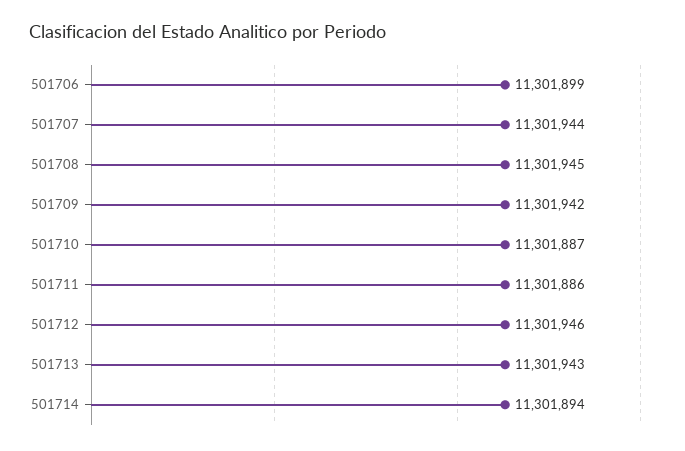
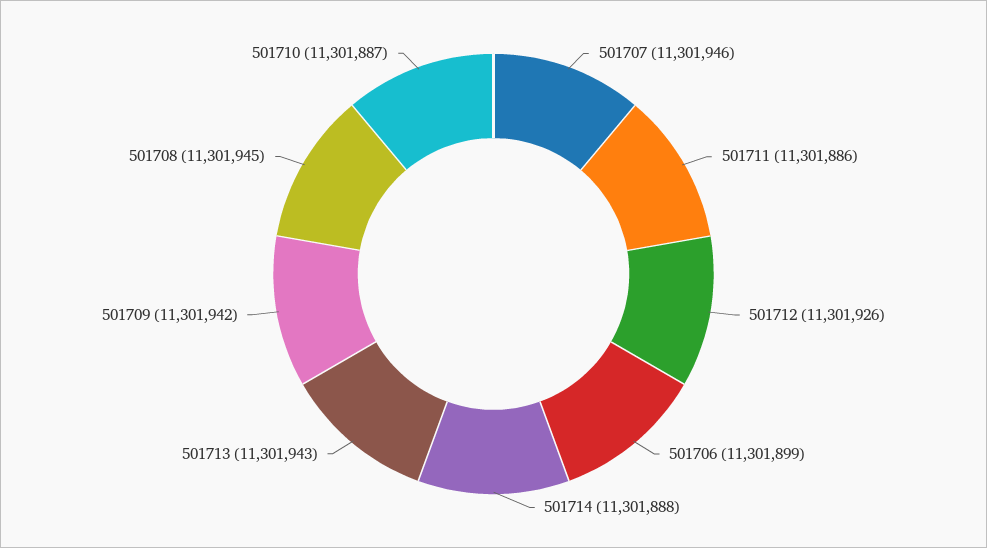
  {
    "501706": 11301899,
-   "501707": 11301944,
+   "501707": 11301946,
    "501708": 11301945,
    "501709": 11301942,
    "501710": 11301887,
    "501711": 11301886,
-   "501712": 11301946,
+   "501712": 11301926,
    "501713": 11301943,
-   "501714": 11301894
+   "501714": 11301888
  }

